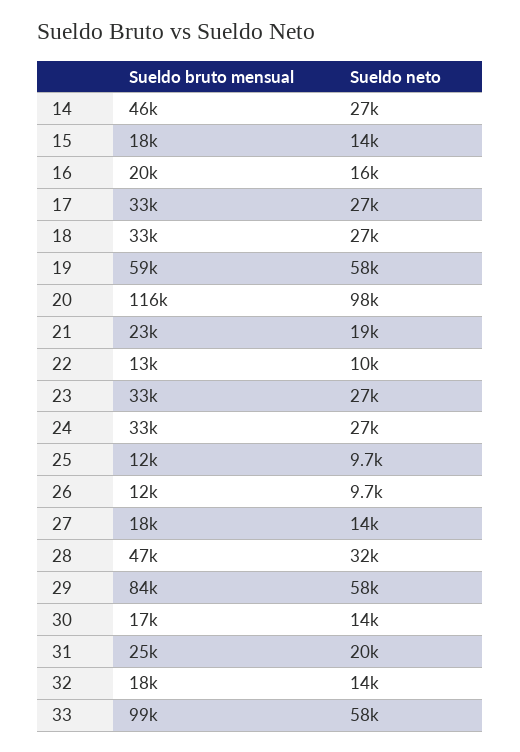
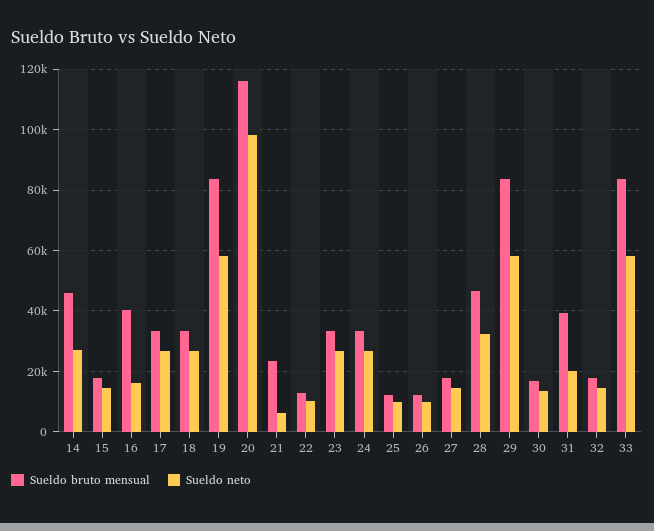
  {
    "Sueldo bruto mensual": {
      "14": 46000,
      "15": 18000,
-     "16": 20000,
+     "16": 40000,
      "17": 33000,
      "18": 33000,
-     "19": 59000,
+     "19": 84000,
      "20": 116000,
      "21": 23000,
      "22": 13000,
      "23": 33000,
      "24": 33000,
      "25": 12000,
      "26": 12000,
      "27": 18000,
      "28": 47000,
      "29": 84000,
      "30": 17000,
-     "31": 25000,
+     "31": 40000,
      "32": 18000,
-     "33": 99000
+     "33": 84000
    },
    "Sueldo neto": {
      "14": 27000,
      "15": 14000,
      "16": 16000,
      "17": 27000,
      "18": 27000,
      "19": 58000,
      "20": 98000,
-     "21": 19000,
+     "21": 6000,
      "22": 10000,
      "23": 27000,
      "24": 27000,
      "25": 9700,
      "26": 9700,
      "27": 14000,
      "28": 32000,
      "29": 58000,
      "30": 14000,
      "31": 20000,
      "32": 14000,
      "33": 58000
    }
  }

